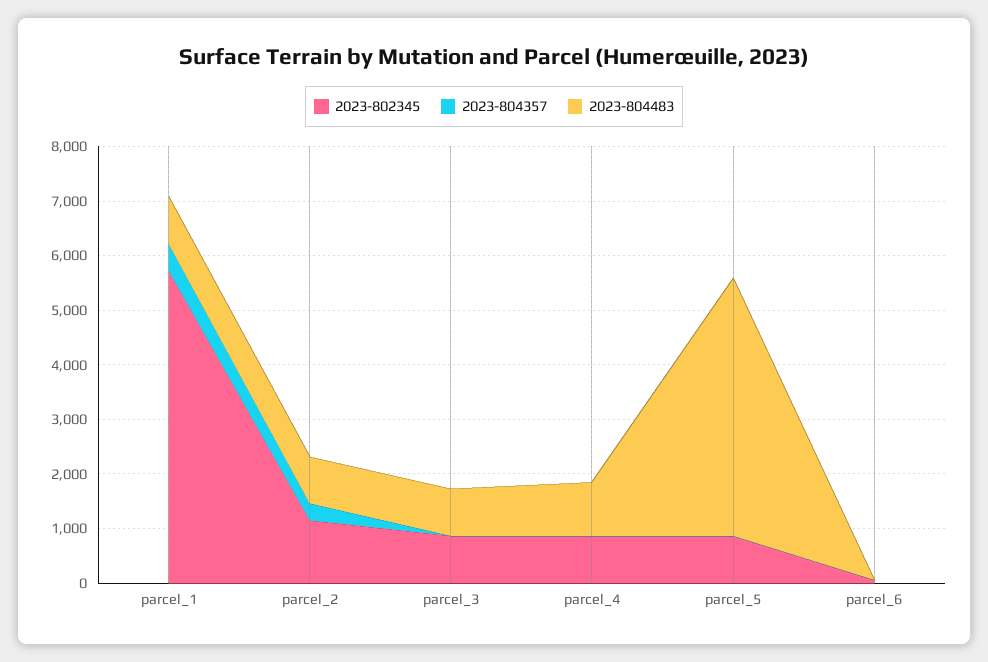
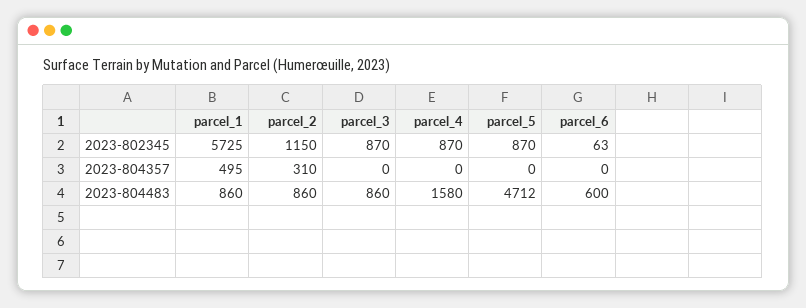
  {
    "2023-802345": {
      "parcel_1": 5725,
      "parcel_2": 1150,
      "parcel_3": 870,
      "parcel_4": 870,
      "parcel_5": 870,
      "parcel_6": 63
    },
    "2023-804357": {
      "parcel_1": 495,
      "parcel_2": 310,
      "parcel_3": 0,
      "parcel_4": 0,
      "parcel_5": 0,
      "parcel_6": 0
    },
    "2023-804483": {
      "parcel_1": 860,
      "parcel_2": 860,
      "parcel_3": 860,
-     "parcel_4": 1000,
+     "parcel_4": 1580,
      "parcel_5": 4712,
-     "parcel_6": 0
+     "parcel_6": 600
    }
  }

